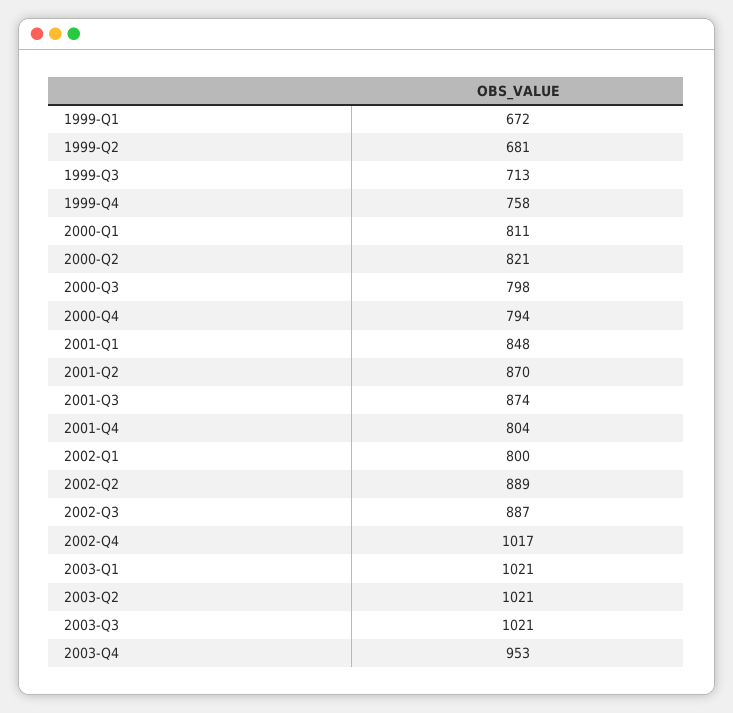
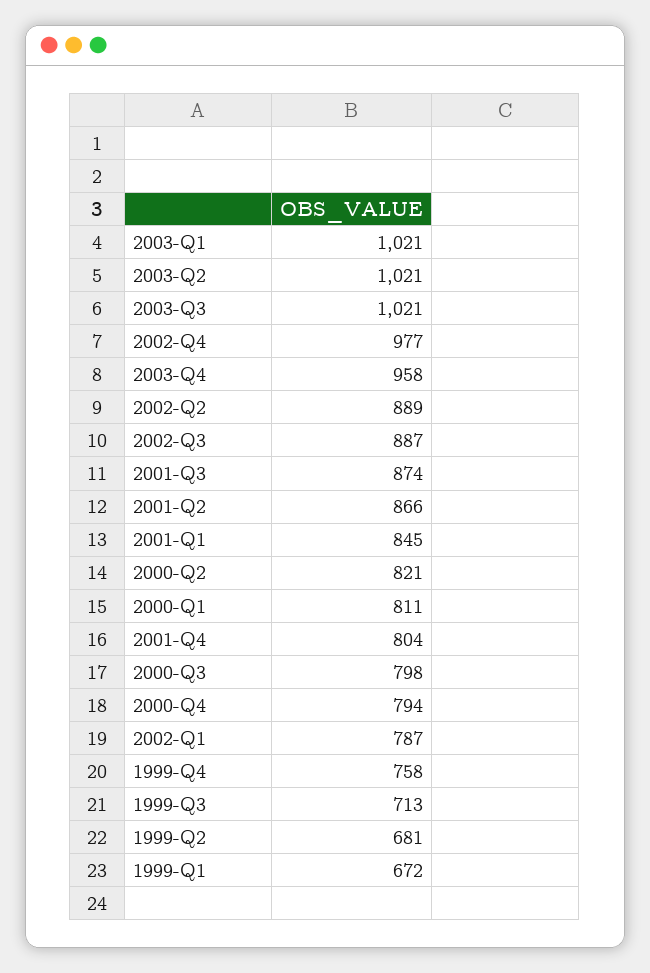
  {
    "1999-Q1": 672,
    "1999-Q2": 681,
    "1999-Q3": 713,
    "1999-Q4": 758,
    "2000-Q1": 811,
    "2000-Q2": 821,
    "2000-Q3": 798,
    "2000-Q4": 794,
-   "2001-Q1": 848,
+   "2001-Q1": 845,
-   "2001-Q2": 870,
+   "2001-Q2": 866,
    "2001-Q3": 874,
    "2001-Q4": 804,
-   "2002-Q1": 800,
+   "2002-Q1": 787,
    "2002-Q2": 889,
    "2002-Q3": 887,
-   "2002-Q4": 1017,
+   "2002-Q4": 977,
    "2003-Q1": 1021,
    "2003-Q2": 1021,
    "2003-Q3": 1021,
-   "2003-Q4": 953
+   "2003-Q4": 958
  }

